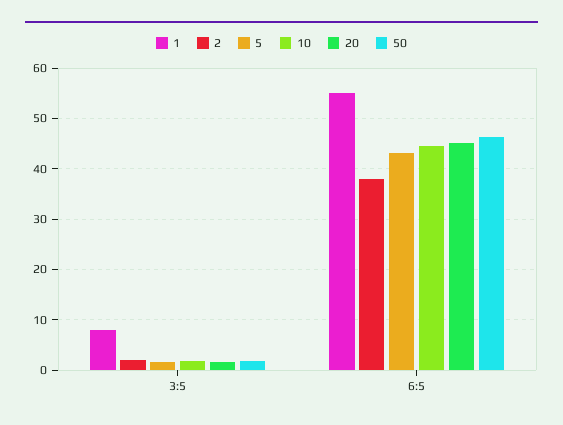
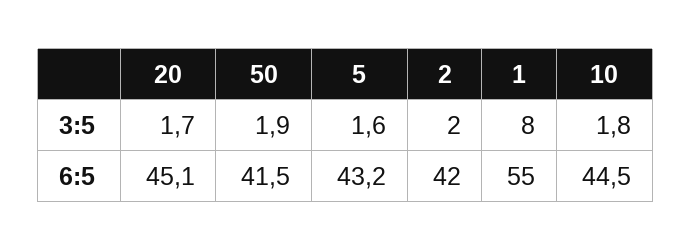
  {
    "1": {
      "3:5": 8,
      "6:5": 55
    },
    "2": {
      "3:5": 2,
-     "6:5": 38
+     "6:5": 42
    },
    "5": {
      "3:5": 1.6,
      "6:5": 43.2
    },
    "10": {
      "3:5": 1.8,
      "6:5": 44.5
    },
    "20": {
      "3:5": 1.7,
      "6:5": 45.1
    },
    "50": {
      "3:5": 1.9,
-     "6:5": 46
+     "6:5": 41.5
    }
  }

